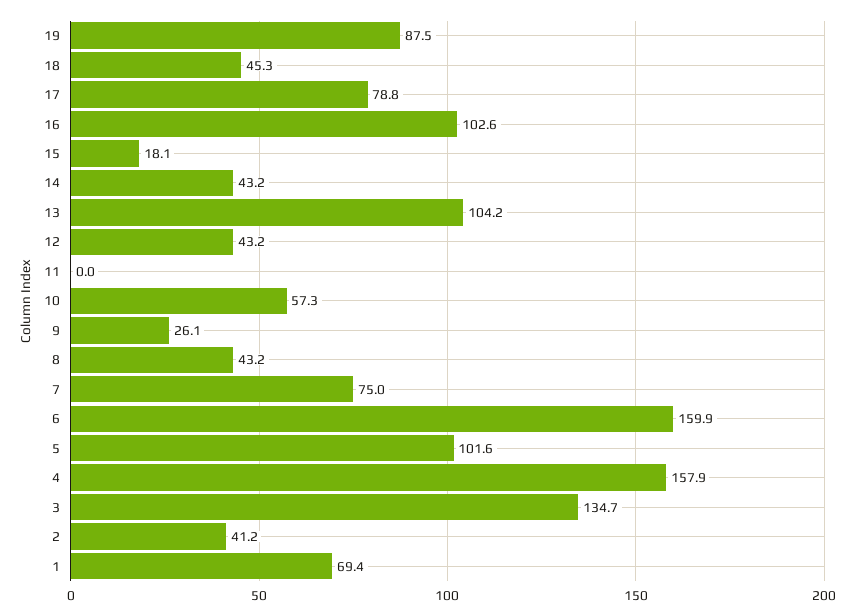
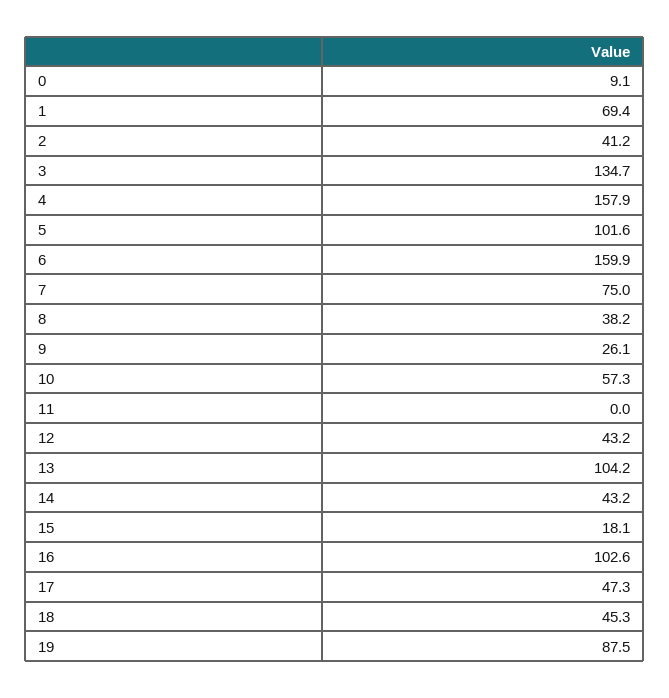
  {
    "19": 87.5,
    "18": 45.3,
-   "17": 78.8,
+   "17": 47.3,
    "16": 102.6,
    "15": 18.1,
    "14": 43.2,
    "13": 104.2,
    "12": 43.2,
    "11": 0,
    "10": 57.3,
    "9": 26.1,
-   "8": 43.2,
+   "8": 38.2,
    "7": 75,
    "6": 159.9,
    "5": 101.6,
    "4": 157.9,
    "3": 134.7,
    "2": 41.2,
-   "1": 69.4
+   "1": 69.4,
+   "0": 9.1
  }

